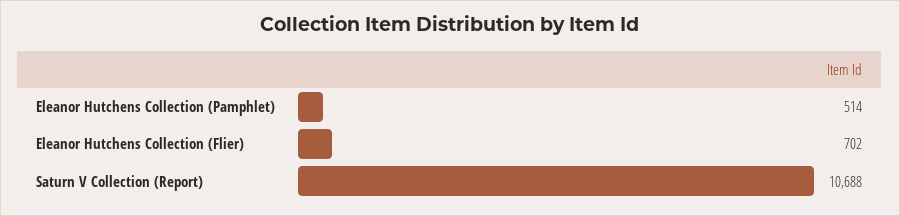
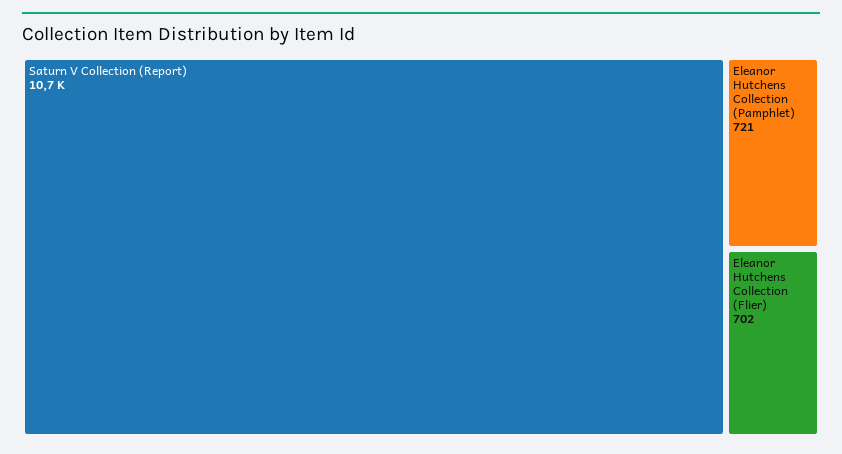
  {
-   "Eleanor Hutchens Collection (Pamphlet)": 514,
+   "Eleanor Hutchens Collection (Pamphlet)": 721,
    "Eleanor Hutchens Collection (Flier)": 702,
    "Saturn V Collection (Report)": 10688
  }

